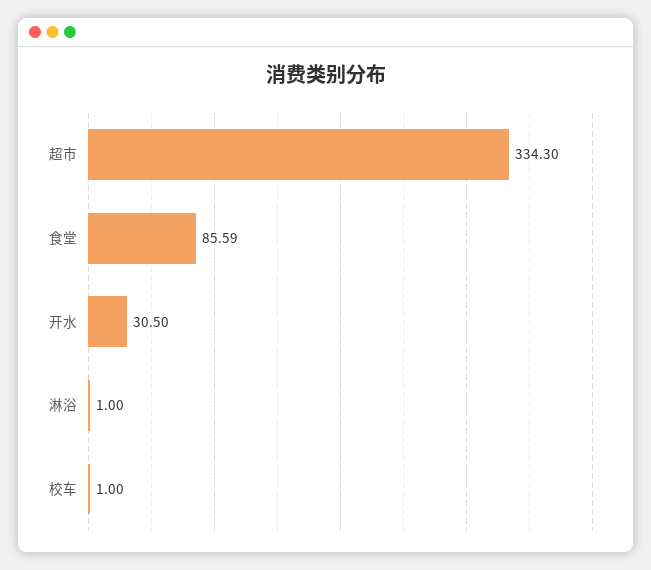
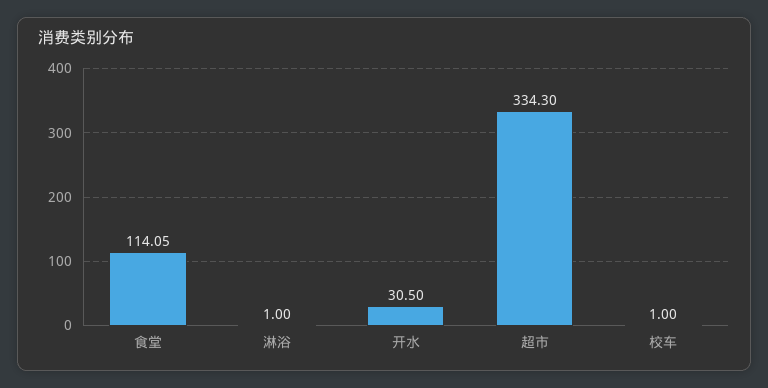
  {
    "超市": 334.3,
-   "食堂": 85.59,
+   "食堂": 114.05,
    "开水": 30.5,
    "淋浴": 1,
    "校车": 1
  }

